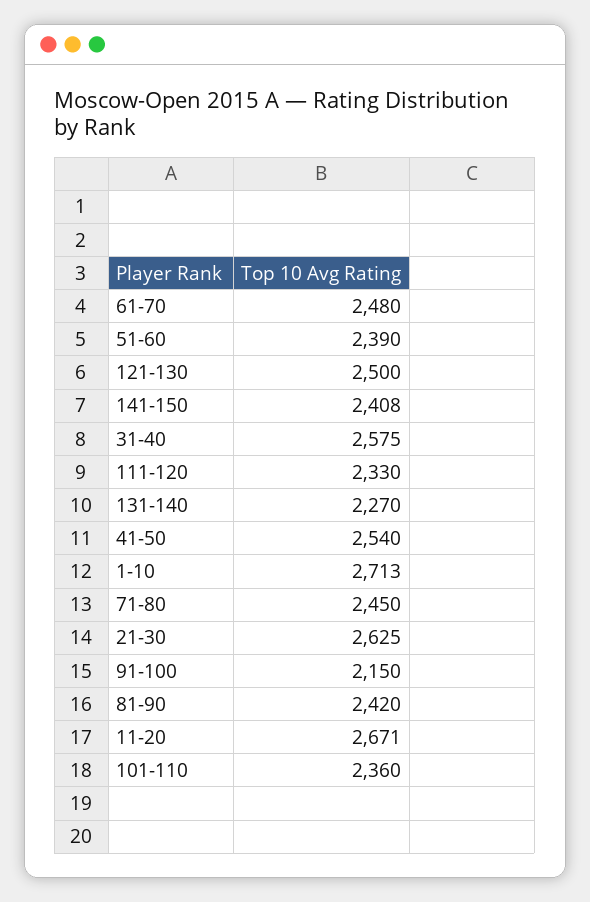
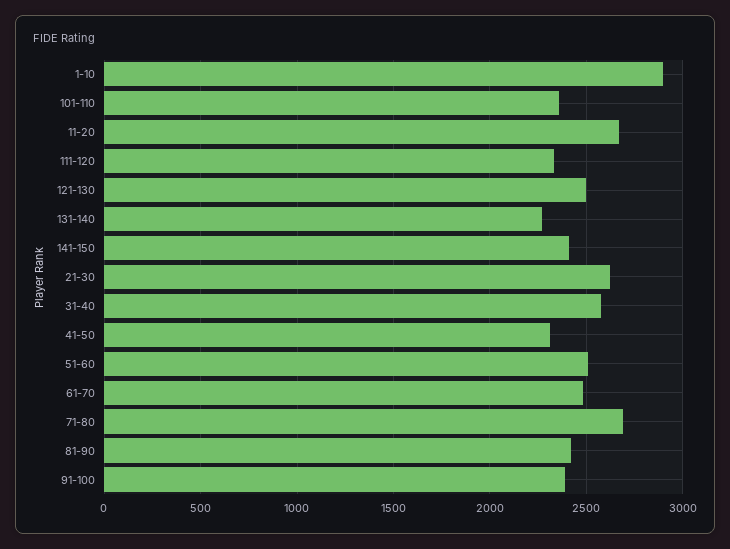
  {
    "61-70": 2480,
-   "51-60": 2390,
+   "51-60": 2500,
    "121-130": 2500,
    "141-150": 2408,
    "31-40": 2575,
    "111-120": 2330,
    "131-140": 2270,
-   "41-50": 2540,
+   "41-50": 2300,
-   "1-10": 2713,
+   "1-10": 2900,
-   "71-80": 2450,
+   "71-80": 2700,
    "21-30": 2625,
-   "91-100": 2150,
+   "91-100": 2400,
    "81-90": 2420,
    "11-20": 2671,
    "101-110": 2360
  }

